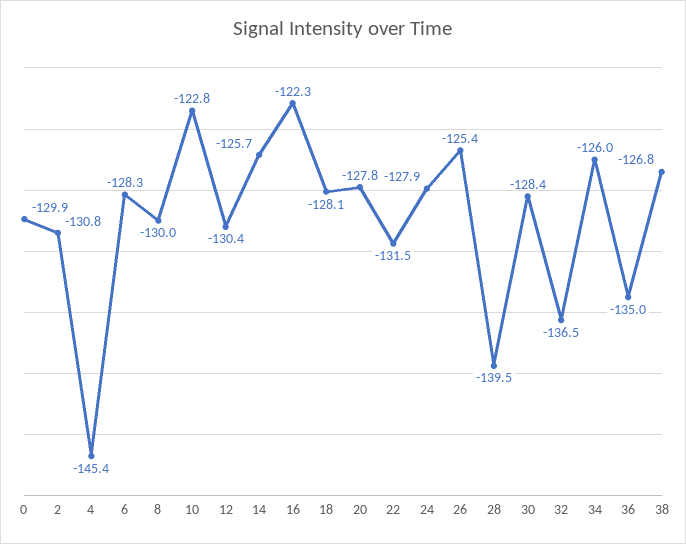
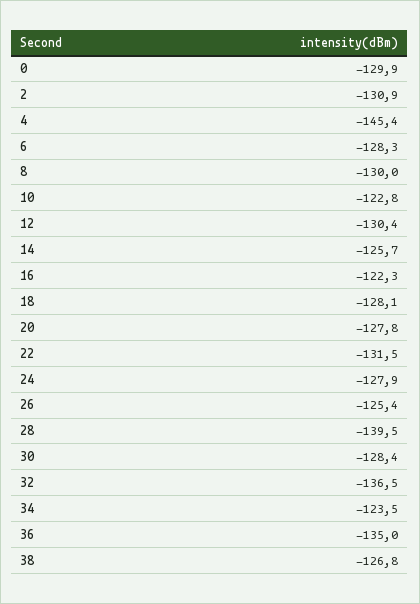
  {
    "0": -129.9,
-   "2": -130.8,
+   "2": -130.9,
    "4": -145.4,
    "6": -128.3,
    "8": -130,
    "10": -122.8,
    "12": -130.4,
    "14": -125.7,
    "16": -122.3,
    "18": -128.1,
    "20": -127.8,
    "22": -131.5,
    "24": -127.9,
    "26": -125.4,
    "28": -139.5,
    "30": -128.4,
    "32": -136.5,
-   "34": -126,
+   "34": -123.5,
    "36": -135,
    "38": -126.8
  }

